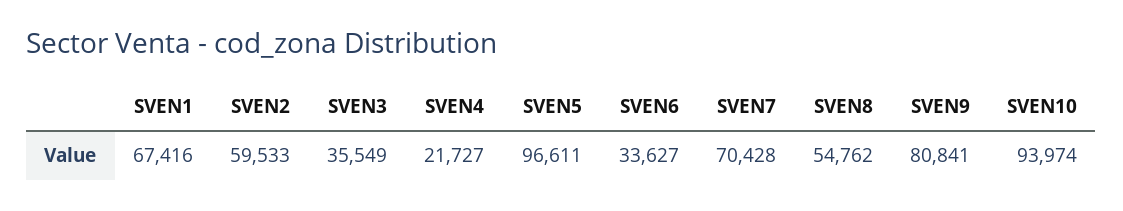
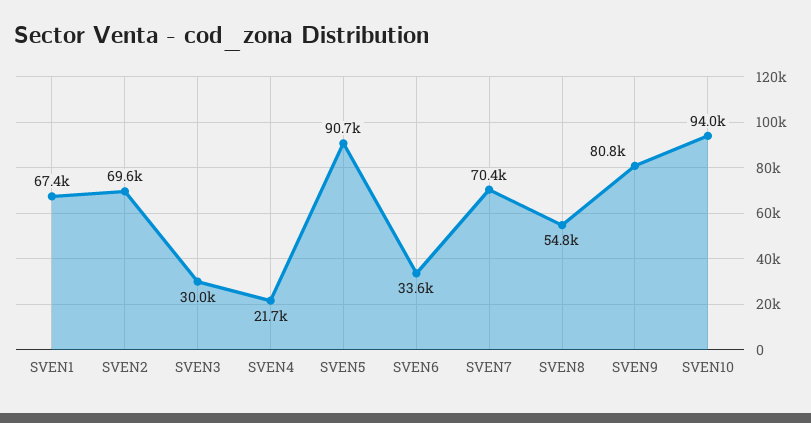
  {
    "SVEN1": 67416,
-   "SVEN2": 59533,
+   "SVEN2": 69600,
-   "SVEN3": 35549,
+   "SVEN3": 30000,
    "SVEN4": 21727,
-   "SVEN5": 96611,
+   "SVEN5": 90700,
    "SVEN6": 33627,
    "SVEN7": 70428,
    "SVEN8": 54762,
    "SVEN9": 80841,
    "SVEN10": 93974
  }

